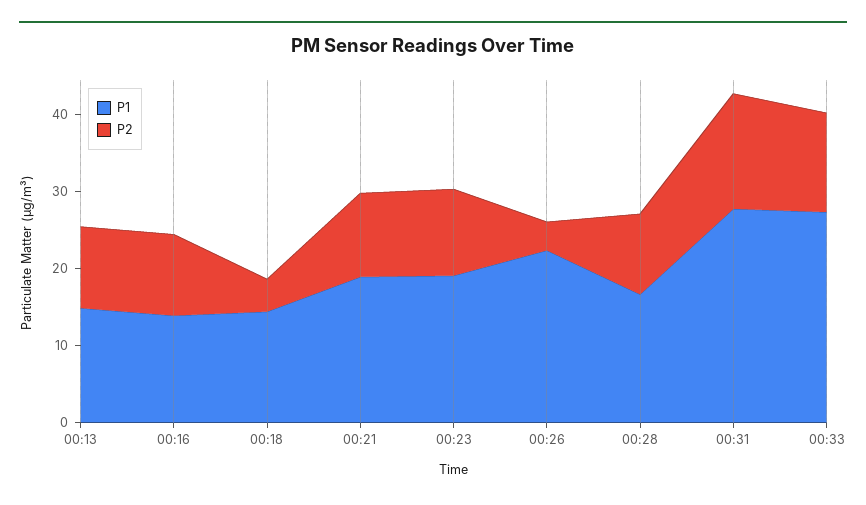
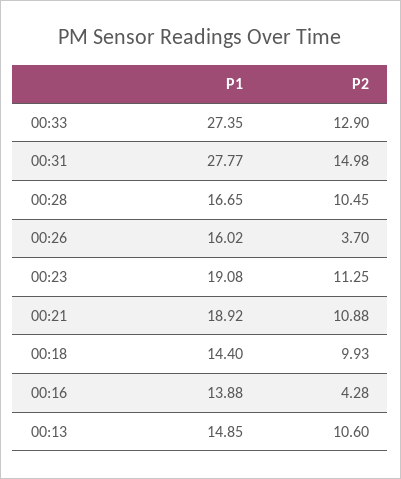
  {
    "P1": {
      "00:13": 14.85,
      "00:16": 13.88,
      "00:18": 14.4,
      "00:21": 18.92,
      "00:23": 19.08,
-     "00:26": 22,
+     "00:26": 16.02,
      "00:28": 16.65,
      "00:31": 27.77,
      "00:33": 27.35
    },
    "P2": {
      "00:13": 10.6,
-     "00:16": 10,
+     "00:16": 4.28,
-     "00:18": 4,
+     "00:18": 9.93,
      "00:21": 10.88,
      "00:23": 11.25,
      "00:26": 3.7,
      "00:28": 10.45,
      "00:31": 14.98,
      "00:33": 12.9
    }
  }

